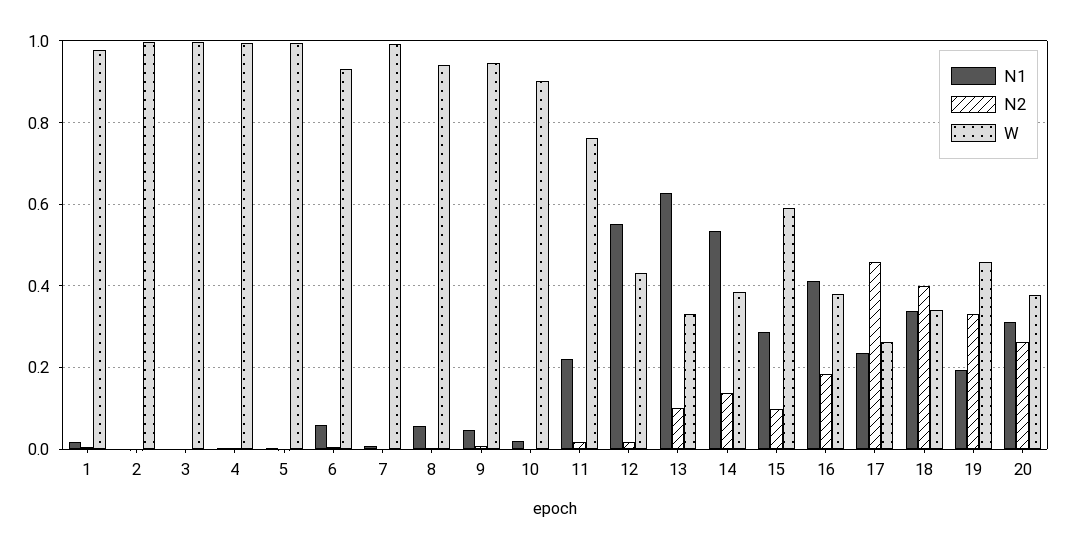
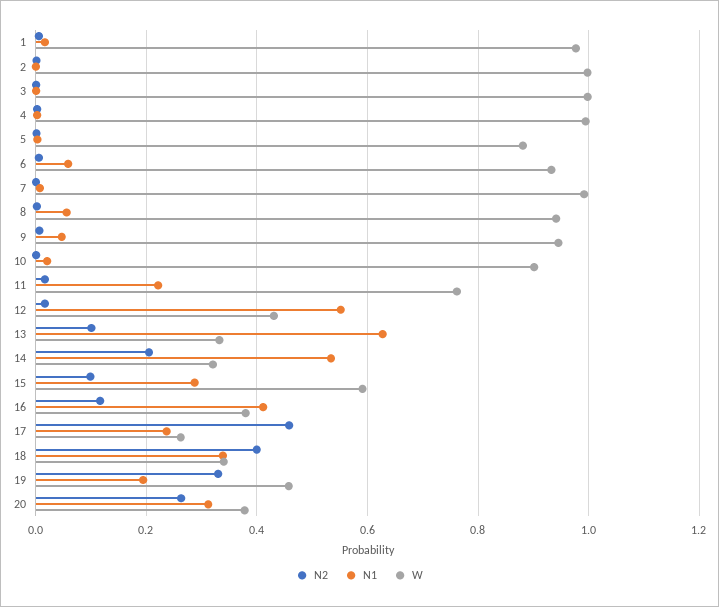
  {
    "N1": {
      "1": 0.02,
      "2": 0,
      "3": 0,
      "4": 0,
      "5": 0,
      "6": 0.06,
      "7": 0,
      "8": 0.06,
      "9": 0.04,
      "10": 0.02,
      "11": 0.22,
      "12": 0.56,
      "13": 0.62,
      "14": 0.54,
      "15": 0.28,
      "16": 0.42,
      "17": 0.24,
      "18": 0.34,
      "19": 0.2,
      "20": 0.32
    },
    "N2": {
      "1": 0,
      "2": 0,
      "3": 0,
      "4": 0,
      "5": 0,
      "6": 0,
      "7": 0,
      "8": 0,
      "9": 0,
      "10": 0,
      "11": 0.02,
      "12": 0.02,
      "13": 0.1,
-     "14": 0.14,
+     "14": 0.2,
      "15": 0.1,
-     "16": 0.18,
+     "16": 0.12,
      "17": 0.46,
      "18": 0.4,
      "19": 0.34,
      "20": 0.26
    },
    "W": {
      "1": 0.98,
      "2": 1,
      "3": 1,
      "4": 1,
-     "5": 1,
+     "5": 0.88,
      "6": 0.94,
      "7": 1,
      "8": 0.94,
      "9": 0.94,
      "10": 0.9,
      "11": 0.76,
      "12": 0.44,
      "13": 0.34,
-     "14": 0.38,
+     "14": 0.32,
      "15": 0.6,
      "16": 0.38,
      "17": 0.26,
      "18": 0.34,
      "19": 0.46,
      "20": 0.38
    }
  }

